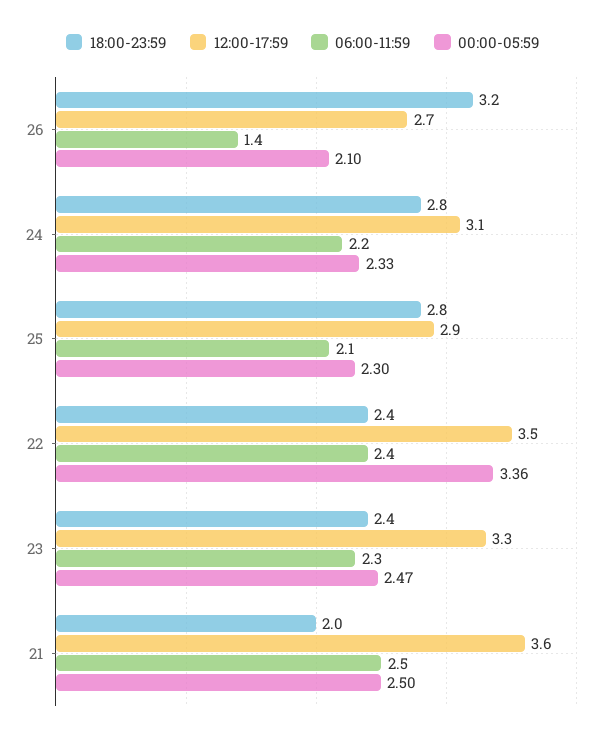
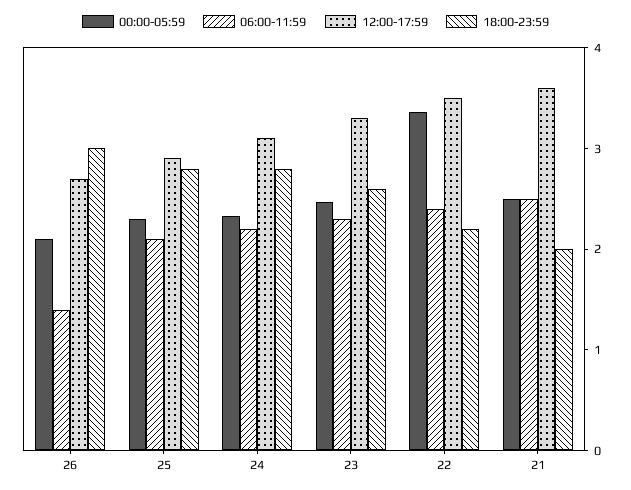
  {
    "18:00-23:59": {
-     "26": 3.2,
+     "26": 3,
      "24": 2.8,
      "25": 2.8,
-     "22": 2.4,
+     "22": 2.2,
-     "23": 2.4,
+     "23": 2.6,
      "21": 2
    },
    "12:00-17:59": {
      "26": 2.7,
      "24": 3.1,
      "25": 2.9,
      "22": 3.5,
      "23": 3.3,
      "21": 3.6
    },
    "06:00-11:59": {
      "26": 1.4,
      "24": 2.2,
      "25": 2.1,
      "22": 2.4,
      "23": 2.3,
      "21": 2.5
    },
    "00:00-05:59": {
      "26": 2.1,
      "24": 2.33,
      "25": 2.3,
      "22": 3.36,
      "23": 2.47,
      "21": 2.5
    }
  }

